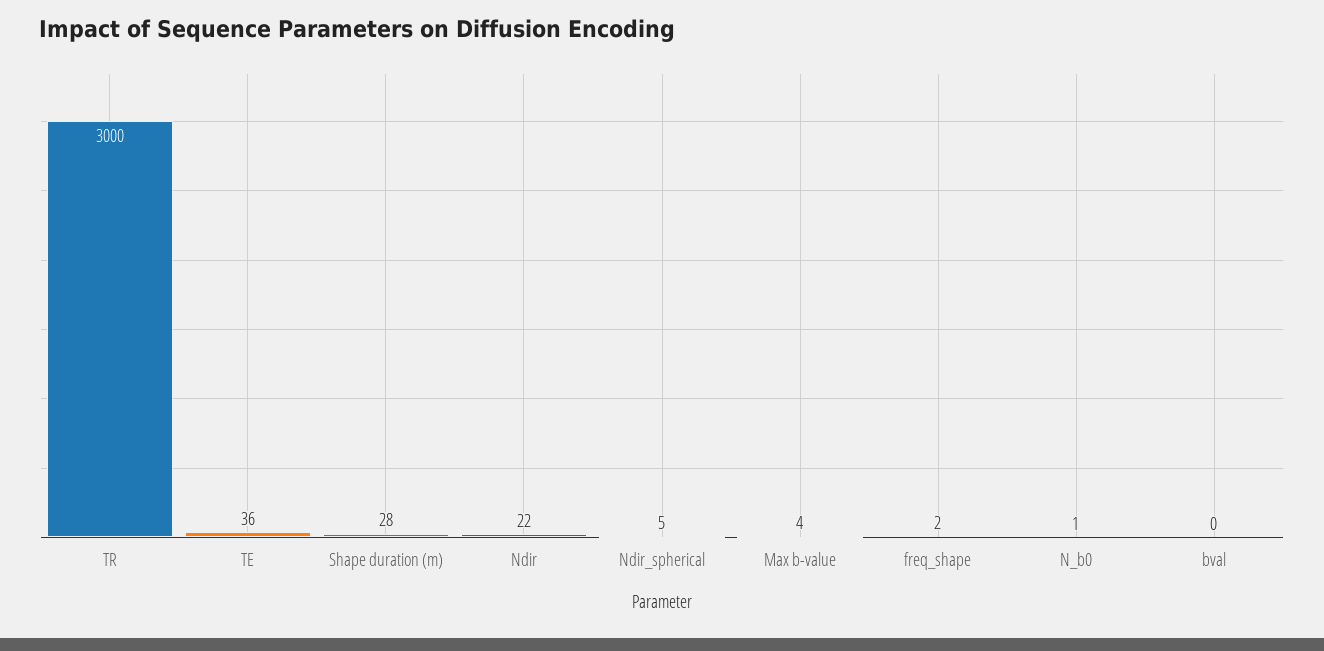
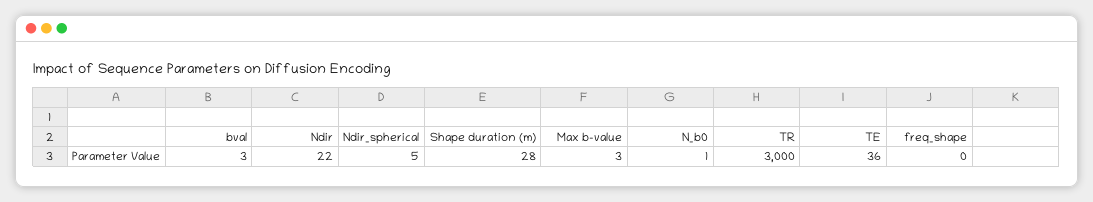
  {
    "TR": 3000,
    "TE": 36,
    "Shape duration (m)": 28,
    "Ndir": 22,
    "Ndir_spherical": 5,
-   "Max b-value": 4,
+   "Max b-value": 3,
-   "freq_shape": 2,
+   "freq_shape": 0,
    "N_b0": 1,
-   "bval": 0
+   "bval": 3
  }

